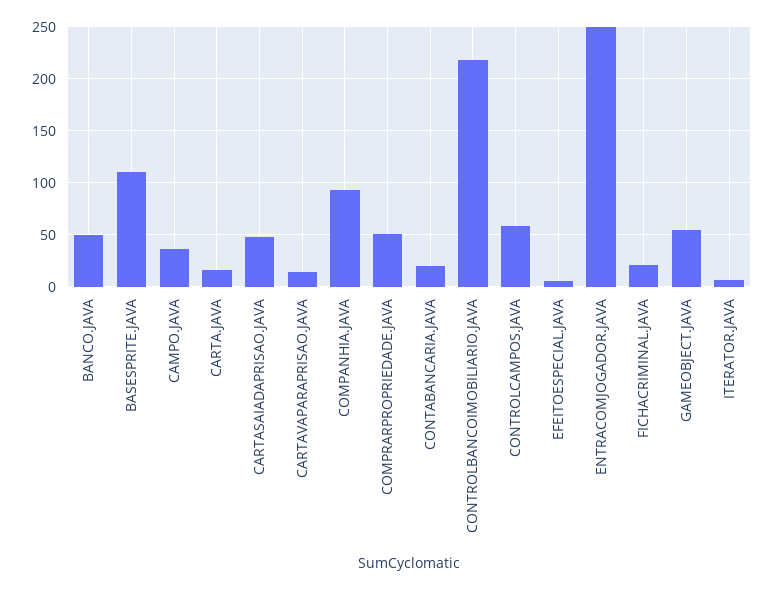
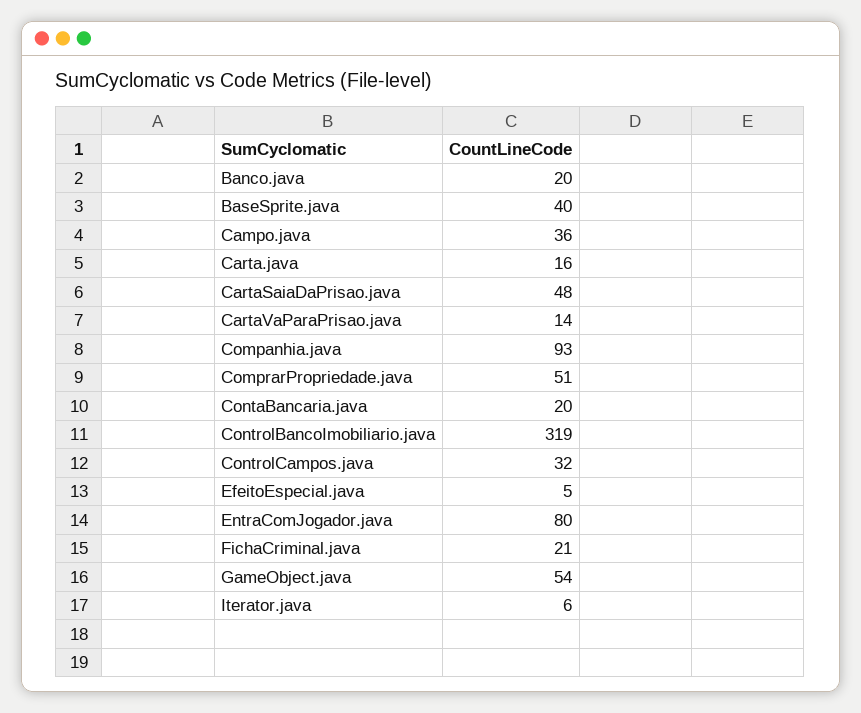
  {
-   "BANCO.JAVA": 50,
+   "BANCO.JAVA": 20,
-   "BASESPRITE.JAVA": 110,
+   "BASESPRITE.JAVA": 40,
    "CAMPO.JAVA": 36,
    "CARTA.JAVA": 16,
    "CARTASAIADAPRISAO.JAVA": 48,
    "CARTAVAPARAPRISAO.JAVA": 14,
    "COMPANHIA.JAVA": 93,
    "COMPRARPROPRIEDADE.JAVA": 51,
    "CONTABANCARIA.JAVA": 20,
-   "CONTROLBANCOIMOBILIARIO.JAVA": 220,
+   "CONTROLBANCOIMOBILIARIO.JAVA": 319,
-   "CONTROLCAMPOS.JAVA": 60,
+   "CONTROLCAMPOS.JAVA": 32,
    "EFEITOESPECIAL.JAVA": 5,
-   "ENTRACOMJOGADOR.JAVA": 250,
+   "ENTRACOMJOGADOR.JAVA": 80,
    "FICHACRIMINAL.JAVA": 21,
    "GAMEOBJECT.JAVA": 54,
    "ITERATOR.JAVA": 6
  }

